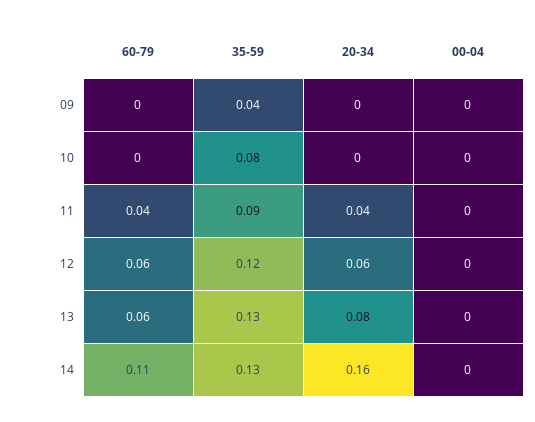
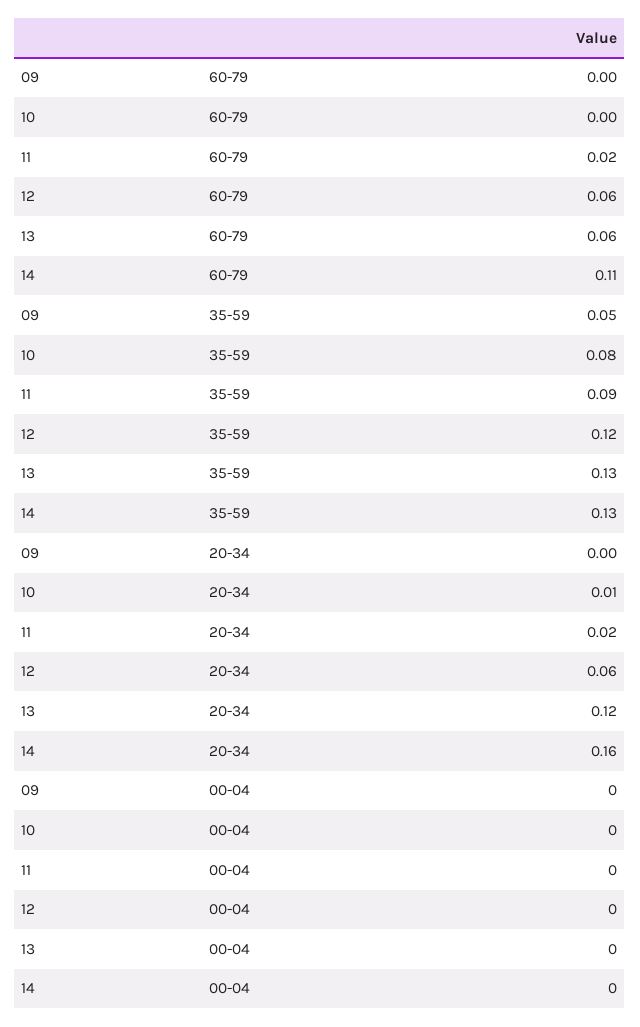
  {
    "60-79": {
      "09": 0,
      "10": 0,
-     "11": 0.04,
+     "11": 0.02,
      "12": 0.06,
      "13": 0.06,
      "14": 0.11
    },
    "35-59": {
-     "09": 0.04,
+     "09": 0.05,
      "10": 0.08,
      "11": 0.09,
      "12": 0.12,
      "13": 0.13,
      "14": 0.13
    },
    "20-34": {
      "09": 0,
-     "10": 0,
+     "10": 0.01,
-     "11": 0.04,
+     "11": 0.02,
      "12": 0.06,
-     "13": 0.08,
+     "13": 0.12,
      "14": 0.16
    },
    "00-04": {
      "09": 0,
      "10": 0,
      "11": 0,
      "12": 0,
      "13": 0,
      "14": 0
    }
  }

